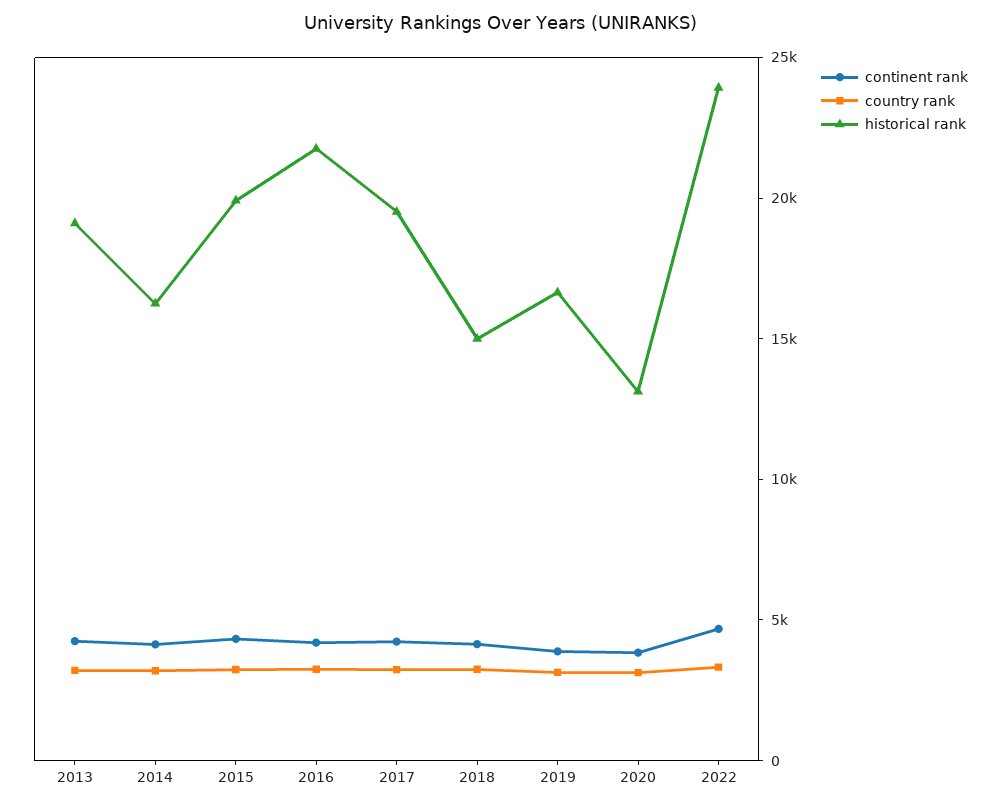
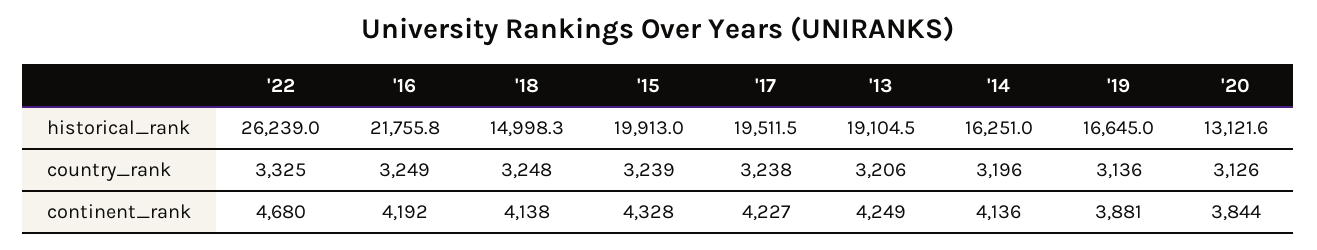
  {
    "continent rank": {
      "2013": 4249,
      "2014": 4136,
      "2015": 4328,
      "2016": 4192,
      "2017": 4227,
      "2018": 4138,
      "2019": 3881,
      "2020": 3844,
      "2022": 4680
    },
    "country rank": {
      "2013": 3206,
      "2014": 3196,
      "2015": 3239,
      "2016": 3249,
      "2017": 3238,
      "2018": 3248,
      "2019": 3136,
      "2020": 3126,
      "2022": 3325
    },
    "historical rank": {
      "2013": 19104.5,
      "2014": 16251,
      "2015": 19913,
      "2016": 21755.8,
      "2017": 19511.5,
      "2018": 14998.3,
      "2019": 16645,
      "2020": 13121.6,
-     "2022": 24000
+     "2022": 26239
    }
  }

